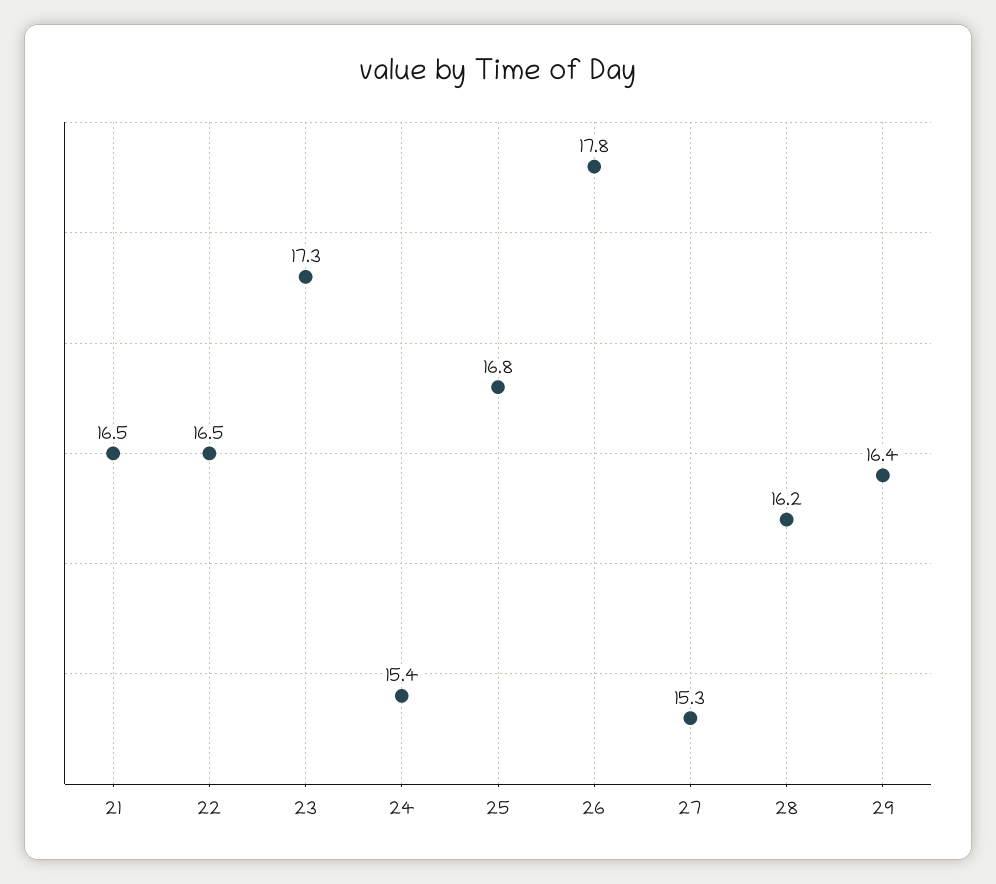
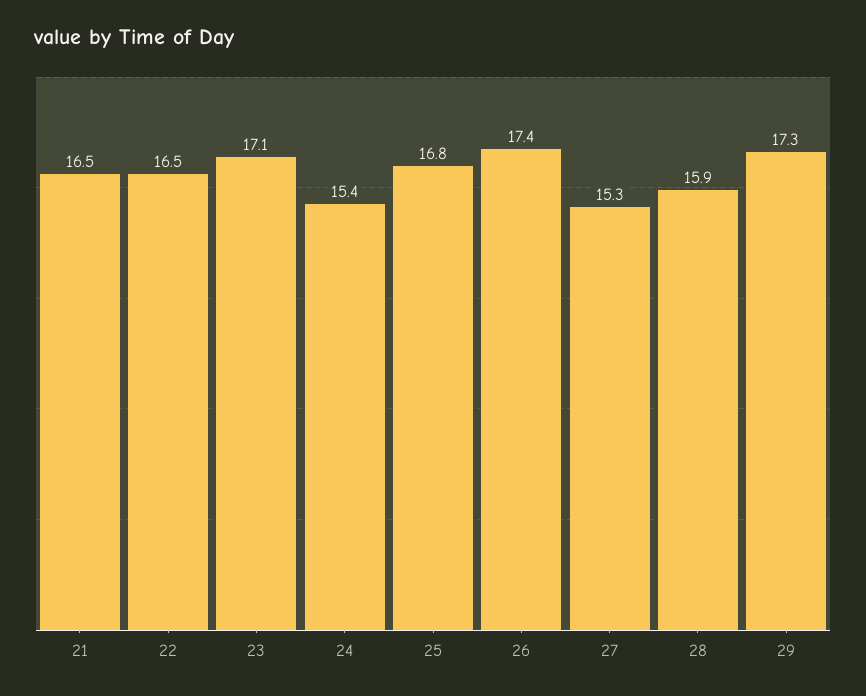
  {
    "21": 16.5,
    "22": 16.5,
-   "23": 17.3,
+   "23": 17.1,
    "24": 15.4,
    "25": 16.8,
-   "26": 17.8,
+   "26": 17.4,
    "27": 15.3,
-   "28": 16.2,
+   "28": 15.9,
-   "29": 16.4
+   "29": 17.3
  }

